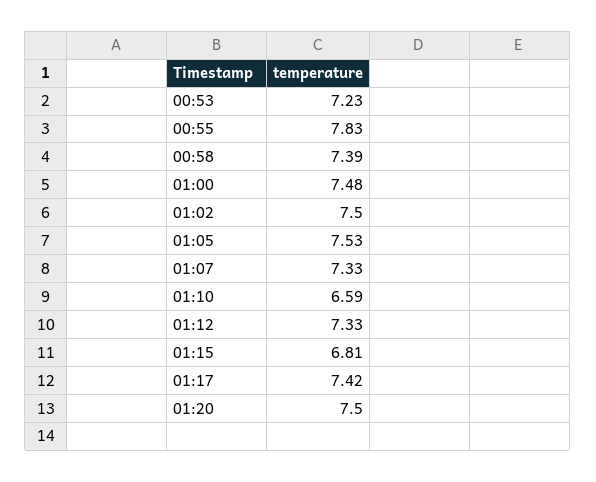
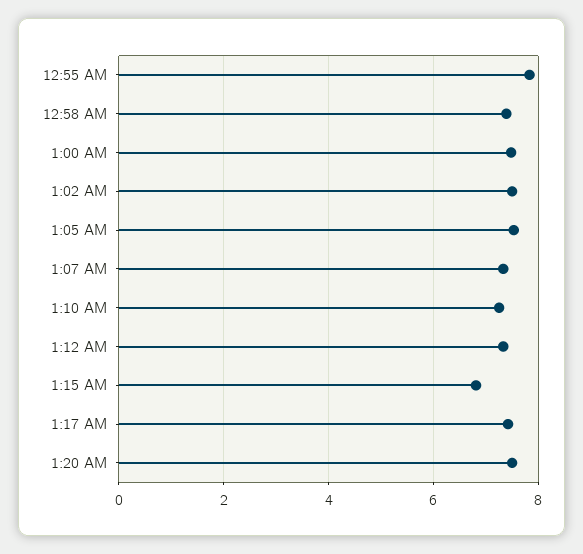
  {
-   "00:53": 7.23,
    "00:55": 7.83,
    "00:58": 7.39,
    "01:00": 7.48,
    "01:02": 7.5,
    "01:05": 7.53,
    "01:07": 7.33,
-   "01:10": 6.59,
+   "01:10": 7.2,
    "01:12": 7.33,
    "01:15": 6.81,
    "01:17": 7.42,
    "01:20": 7.5
  }

